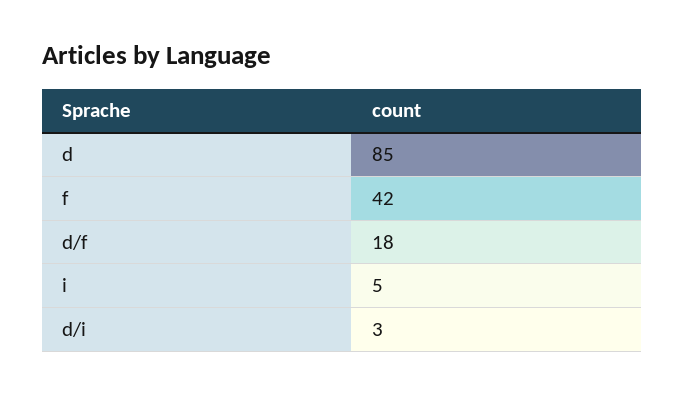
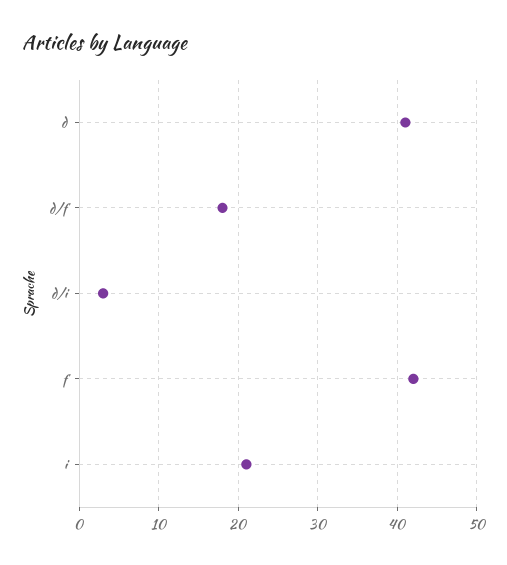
  {
-   "d": 85,
+   "d": 41,
    "f": 42,
    "d/f": 18,
-   "i": 5,
+   "i": 21,
    "d/i": 3
  }

